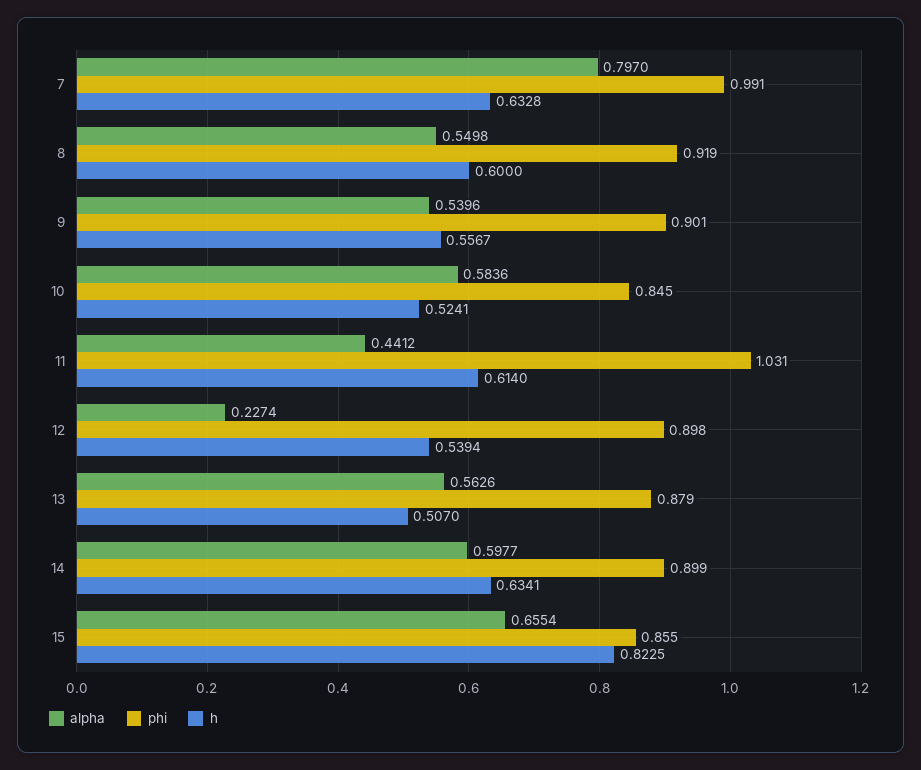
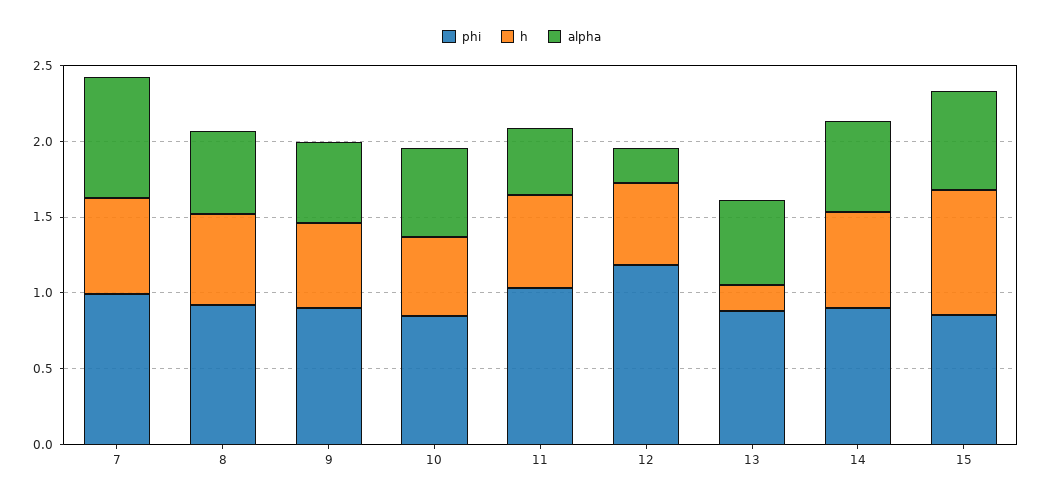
  {
    "alpha": {
      "7": 0.797,
      "8": 0.5498,
      "9": 0.5396,
      "10": 0.5836,
      "11": 0.4412,
      "12": 0.2274,
      "13": 0.5626,
      "14": 0.5977,
      "15": 0.6554
    },
    "phi": {
      "7": 0.991,
      "8": 0.919,
      "9": 0.901,
      "10": 0.845,
      "11": 1.031,
-     "12": 0.898,
+     "12": 1.2,
      "13": 0.879,
      "14": 0.899,
      "15": 0.855
    },
    "h": {
      "7": 0.6328,
      "8": 0.6,
      "9": 0.5567,
      "10": 0.5241,
      "11": 0.614,
      "12": 0.5394,
-     "13": 0.507,
+     "13": 0.2,
      "14": 0.6341,
      "15": 0.8225
    }
  }

